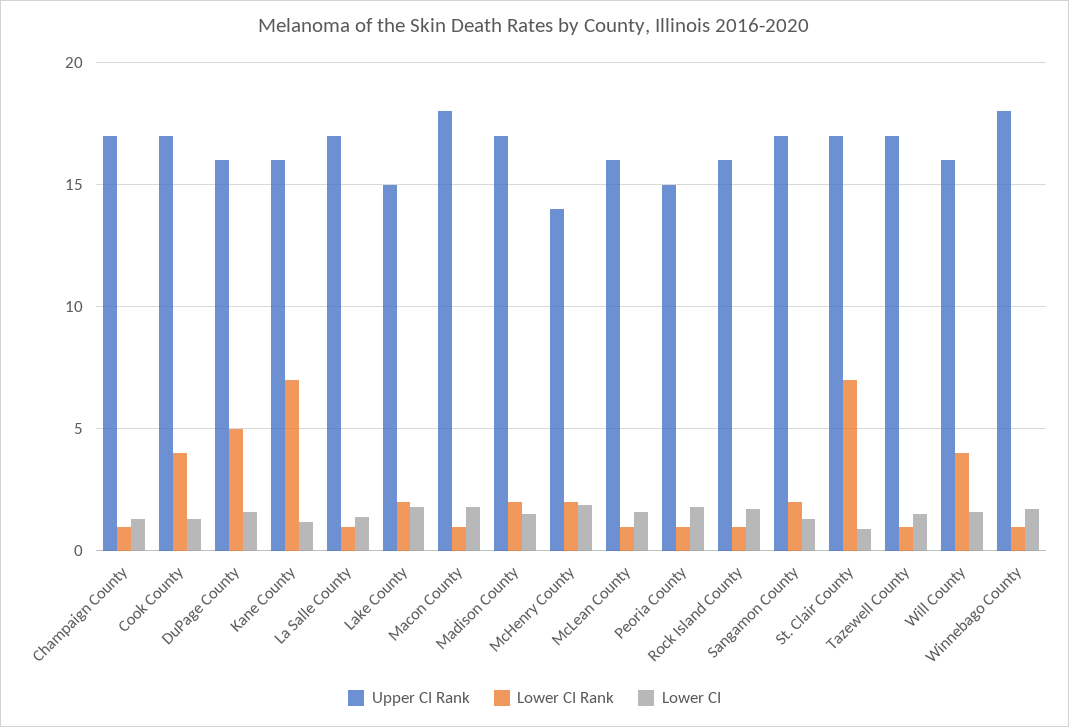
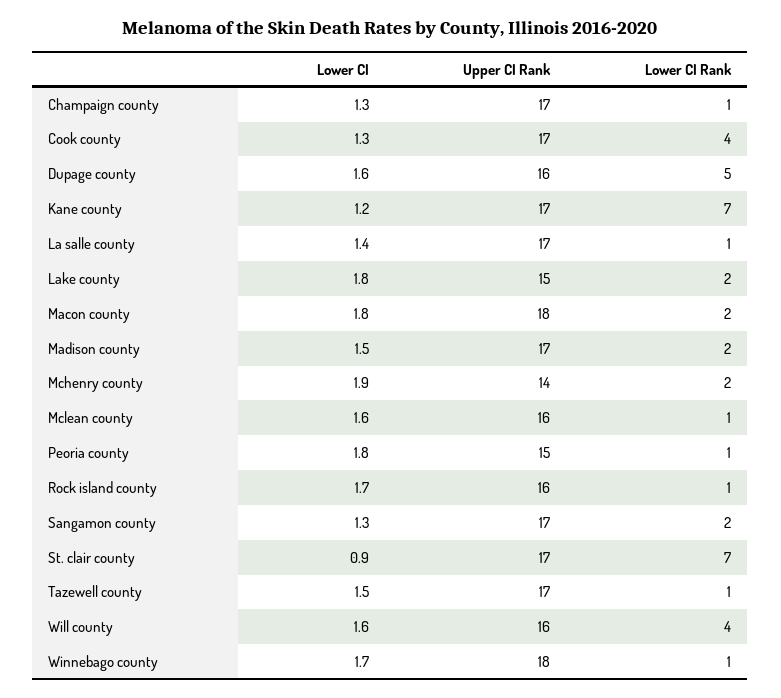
  {
    "Upper CI Rank": {
      "Champaign County": 17,
      "Cook County": 17,
      "DuPage County": 16,
-     "Kane County": 16,
+     "Kane County": 17,
      "La Salle County": 17,
      "Lake County": 15,
      "Macon County": 18,
      "Madison County": 17,
      "McHenry County": 14,
      "McLean County": 16,
      "Peoria County": 15,
      "Rock Island County": 16,
      "Sangamon County": 17,
      "St. Clair County": 17,
      "Tazewell County": 17,
      "Will County": 16,
      "Winnebago County": 18
    },
    "Lower CI Rank": {
      "Champaign County": 1,
      "Cook County": 4,
      "DuPage County": 5,
      "Kane County": 7,
      "La Salle County": 1,
      "Lake County": 2,
-     "Macon County": 1,
+     "Macon County": 2,
      "Madison County": 2,
      "McHenry County": 2,
      "McLean County": 1,
      "Peoria County": 1,
      "Rock Island County": 1,
      "Sangamon County": 2,
      "St. Clair County": 7,
      "Tazewell County": 1,
      "Will County": 4,
      "Winnebago County": 1
    },
    "Lower CI": {
      "Champaign County": 1.3,
      "Cook County": 1.3,
      "DuPage County": 1.6,
      "Kane County": 1.2,
      "La Salle County": 1.4,
      "Lake County": 1.8,
      "Macon County": 1.8,
      "Madison County": 1.5,
      "McHenry County": 1.9,
      "McLean County": 1.6,
      "Peoria County": 1.8,
      "Rock Island County": 1.7,
      "Sangamon County": 1.3,
      "St. Clair County": 0.9,
      "Tazewell County": 1.5,
      "Will County": 1.6,
      "Winnebago County": 1.7
    }
  }

